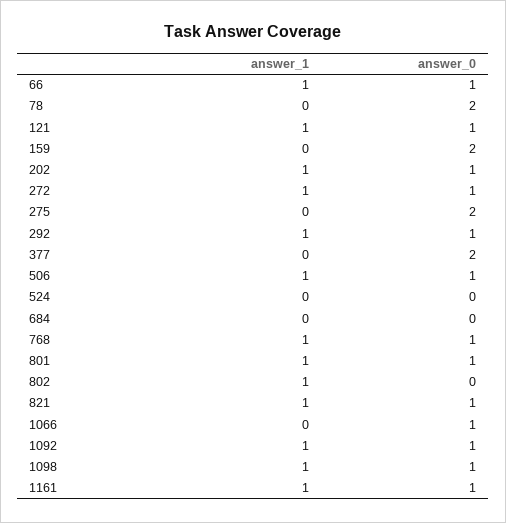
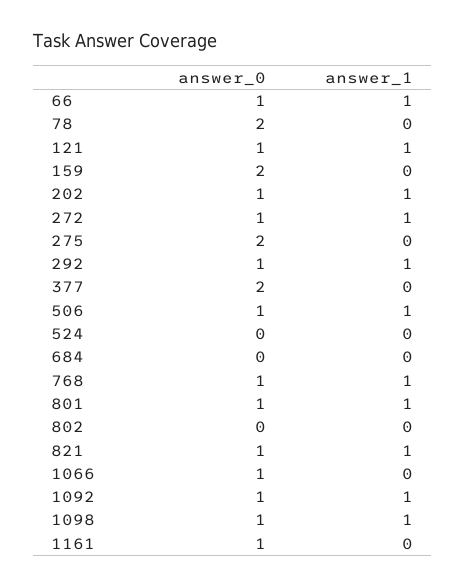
  {
    "answer_1": {
      "66": 1,
      "78": 0,
      "121": 1,
      "159": 0,
      "202": 1,
      "272": 1,
      "275": 0,
      "292": 1,
      "377": 0,
      "506": 1,
      "524": 0,
      "684": 0,
      "768": 1,
      "801": 1,
-     "802": 1,
+     "802": 0,
      "821": 1,
      "1066": 0,
      "1092": 1,
      "1098": 1,
-     "1161": 1
+     "1161": 0
    },
    "answer_0": {
      "66": 1,
      "78": 2,
      "121": 1,
      "159": 2,
      "202": 1,
      "272": 1,
      "275": 2,
      "292": 1,
      "377": 2,
      "506": 1,
      "524": 0,
      "684": 0,
      "768": 1,
      "801": 1,
      "802": 0,
      "821": 1,
      "1066": 1,
      "1092": 1,
      "1098": 1,
      "1161": 1
    }
  }

